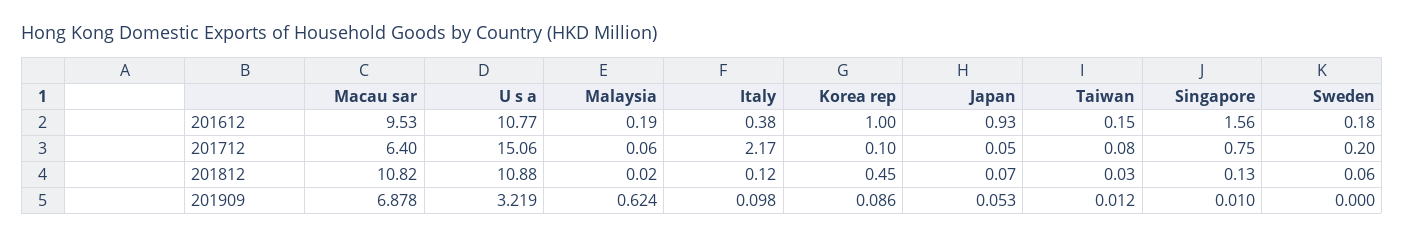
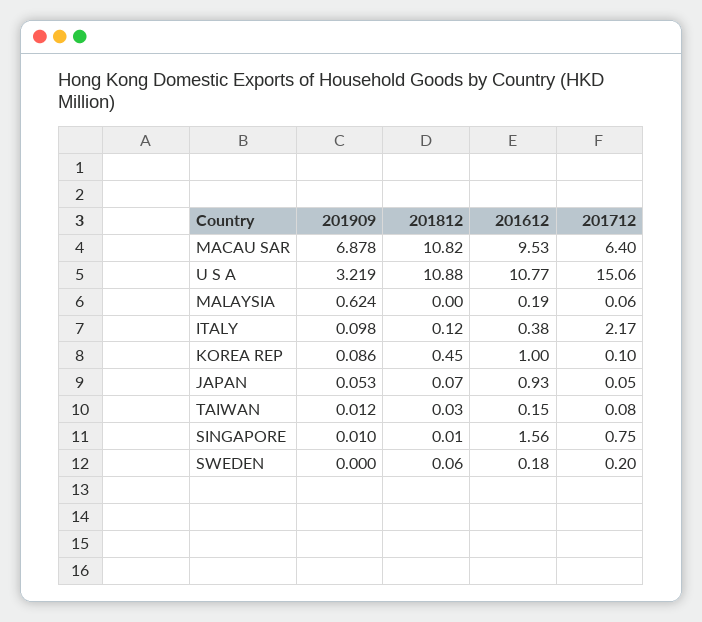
  {
    "Macau sar": {
      "201612": 9.53,
      "201712": 6.4,
      "201812": 10.82,
      "201909": 6.878
    },
    "U s a": {
      "201612": 10.77,
      "201712": 15.06,
      "201812": 10.88,
      "201909": 3.219
    },
    "Malaysia": {
      "201612": 0.19,
      "201712": 0.06,
-     "201812": 0.02,
+     "201812": 0,
      "201909": 0.624
    },
    "Italy": {
      "201612": 0.38,
      "201712": 2.17,
      "201812": 0.12,
      "201909": 0.098
    },
    "Korea rep": {
      "201612": 1,
      "201712": 0.1,
      "201812": 0.45,
      "201909": 0.086
    },
    "Japan": {
      "201612": 0.93,
      "201712": 0.05,
      "201812": 0.07,
      "201909": 0.053
    },
    "Taiwan": {
      "201612": 0.15,
      "201712": 0.08,
      "201812": 0.03,
      "201909": 0.012
    },
    "Singapore": {
      "201612": 1.56,
      "201712": 0.75,
-     "201812": 0.13,
+     "201812": 0.01,
      "201909": 0.01
    },
    "Sweden": {
      "201612": 0.18,
      "201712": 0.2,
      "201812": 0.06,
      "201909": 0
    }
  }

